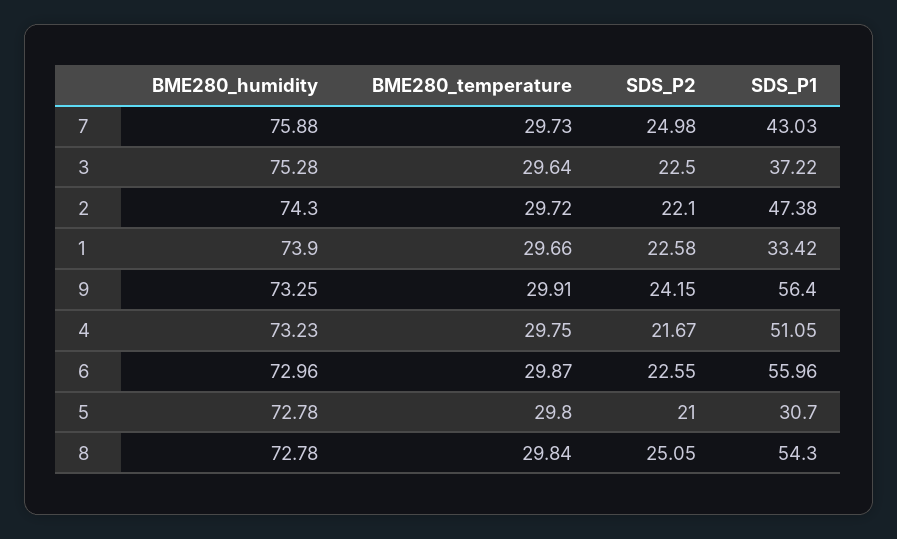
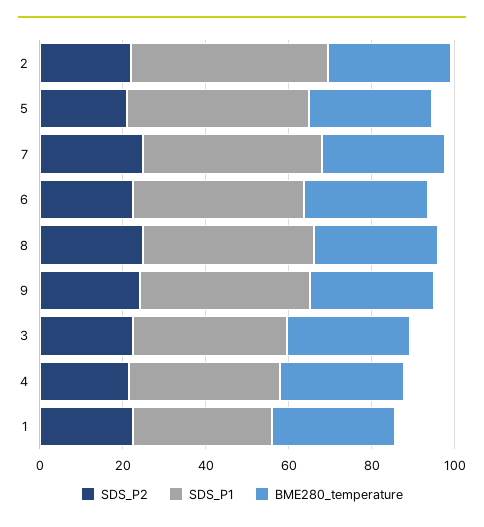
  {
-   "BME280_humidity": {
-     "7": 75.88,
-     "3": 75.28,
-     "2": 74.3,
-     "1": 73.9,
-     "9": 73.25,
-     "4": 73.23,
-     "6": 72.96,
-     "5": 72.78,
-     "8": 72.78
-   },
    "BME280_temperature": {
      "7": 29.73,
      "3": 29.64,
      "2": 29.72,
      "1": 29.66,
      "9": 29.91,
      "4": 29.75,
      "6": 29.87,
      "5": 29.8,
      "8": 29.84
    },
    "SDS_P2": {
      "7": 24.98,
      "3": 22.5,
      "2": 22.1,
      "1": 22.58,
      "9": 24.15,
      "4": 21.67,
      "6": 22.55,
      "5": 21,
      "8": 25.05
    },
    "SDS_P1": {
      "7": 43.03,
      "3": 37.22,
      "2": 47.38,
      "1": 33.42,
-     "9": 56.4,
+     "9": 40,
-     "4": 51.05,
+     "4": 35,
-     "6": 55.96,
+     "6": 40,
-     "5": 30.7,
+     "5": 45,
-     "8": 54.3
+     "8": 40
    }
  }

